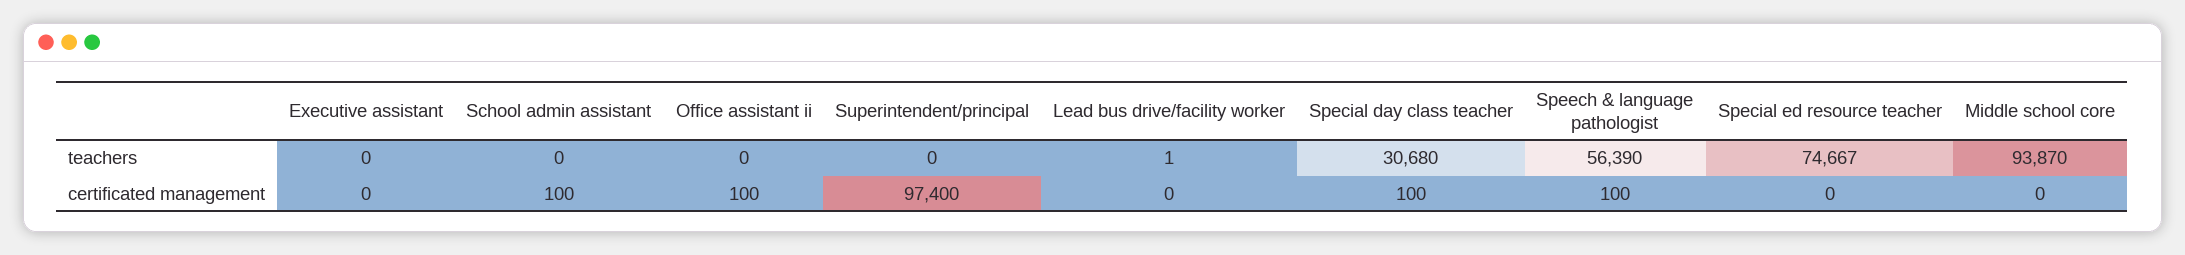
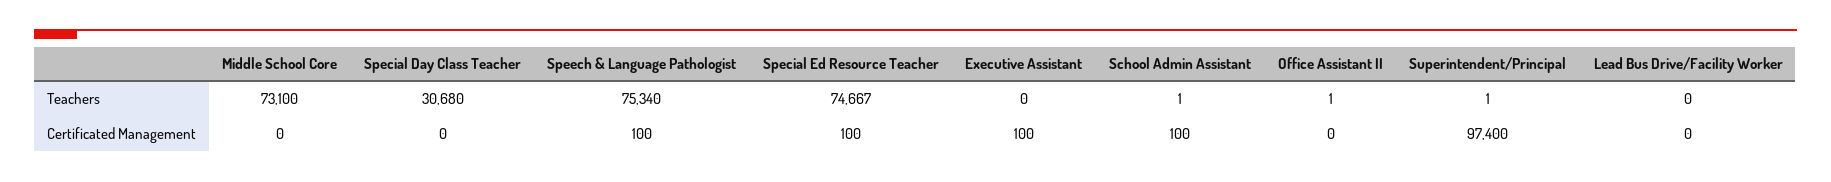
  {
    "Executive assistant": {
      "teachers": 0,
-     "certificated management": 0
+     "certificated management": 100
    },
    "School admin assistant": {
-     "teachers": 0,
+     "teachers": 1,
      "certificated management": 100
    },
    "Office assistant ii": {
-     "teachers": 0,
+     "teachers": 1,
-     "certificated management": 100
+     "certificated management": 0
    },
    "Superintendent/principal": {
-     "teachers": 0,
+     "teachers": 1,
      "certificated management": 97400
    },
    "Lead bus drive/facility worker": {
-     "teachers": 1,
+     "teachers": 0,
      "certificated management": 0
    },
    "Special day class teacher": {
      "teachers": 30680,
-     "certificated management": 100
+     "certificated management": 0
    },
    "Speech & language pathologist": {
-     "teachers": 56390,
+     "teachers": 75340,
      "certificated management": 100
    },
    "Special ed resource teacher": {
      "teachers": 74667,
-     "certificated management": 0
+     "certificated management": 100
    },
    "Middle school core": {
-     "teachers": 93870,
+     "teachers": 73100,
      "certificated management": 0
    }
  }

